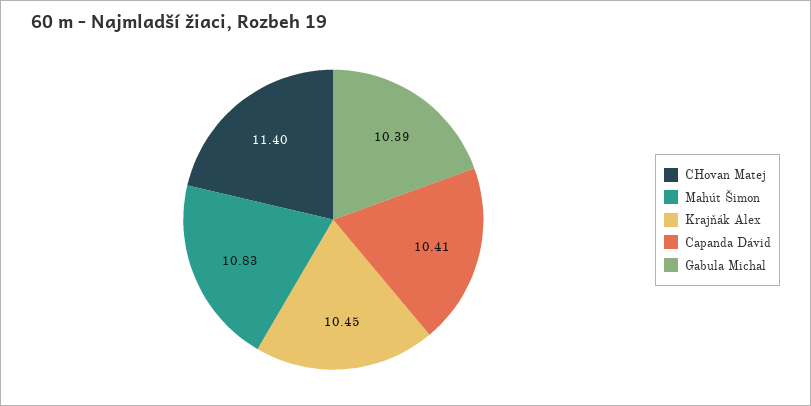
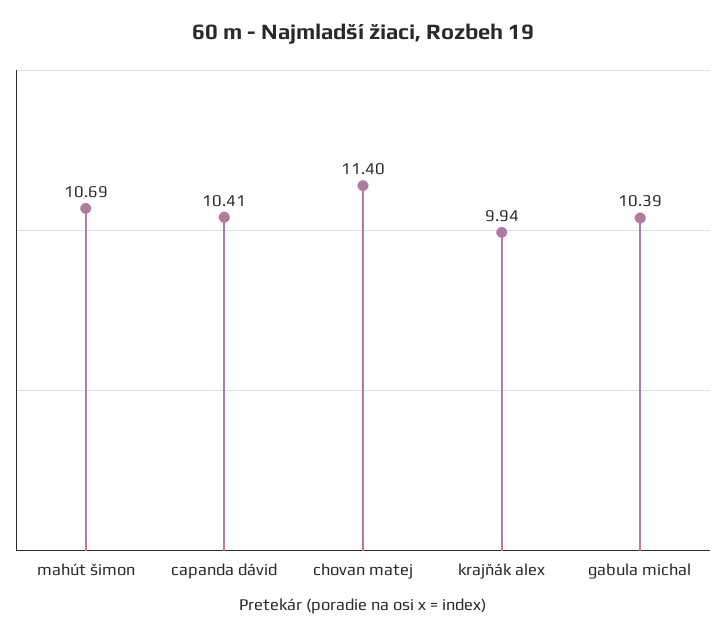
  {
    "CHovan Matej": 11.4,
-   "Mahút Šimon": 10.83,
+   "Mahút Šimon": 10.69,
-   "Krajňák Alex": 10.45,
+   "Krajňák Alex": 9.94,
    "Capanda Dávid": 10.41,
    "Gabula Michal": 10.39
  }

